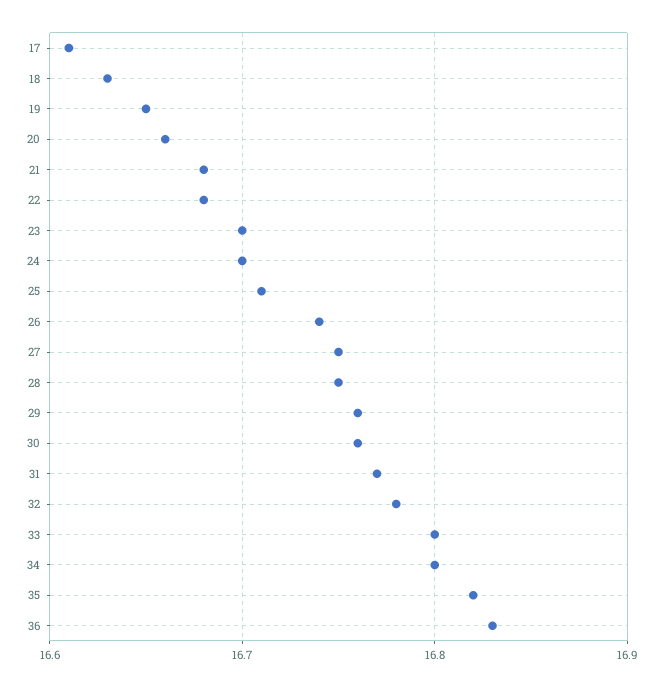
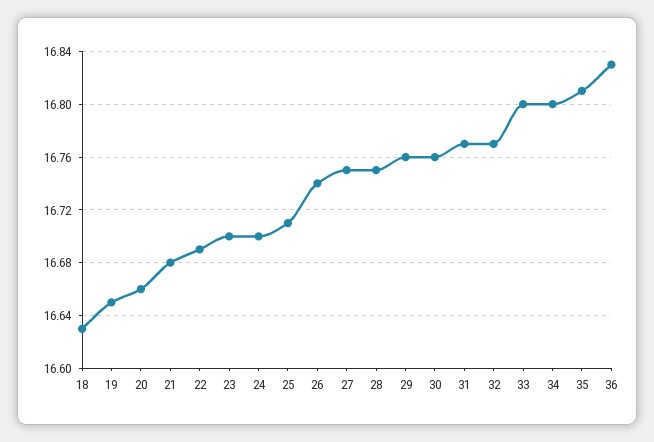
  {
-   "17": 16.61,
    "18": 16.63,
    "19": 16.65,
    "20": 16.66,
    "21": 16.68,
-   "22": 16.68,
+   "22": 16.69,
    "23": 16.7,
    "24": 16.7,
    "25": 16.71,
    "26": 16.74,
    "27": 16.75,
    "28": 16.75,
    "29": 16.76,
    "30": 16.76,
    "31": 16.77,
-   "32": 16.78,
+   "32": 16.77,
    "33": 16.8,
    "34": 16.8,
-   "35": 16.82,
+   "35": 16.81,
    "36": 16.83
  }

